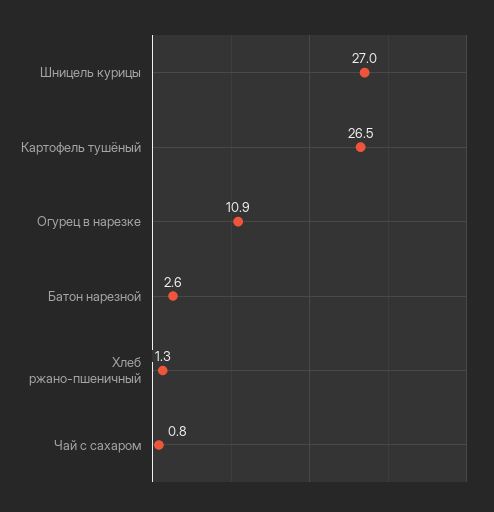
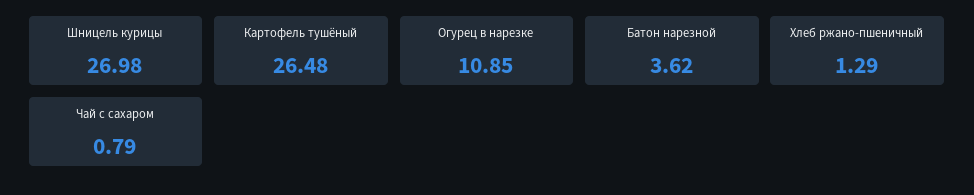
  {
    "Шницель курицы": 26.98,
    "Картофель тушёный": 26.48,
    "Огурец в нарезке": 10.85,
-   "Батон нарезной": 2.6,
+   "Батон нарезной": 3.62,
    "Хлеб ржано-пшеничный": 1.29,
    "Чай с сахаром": 0.79
  }

